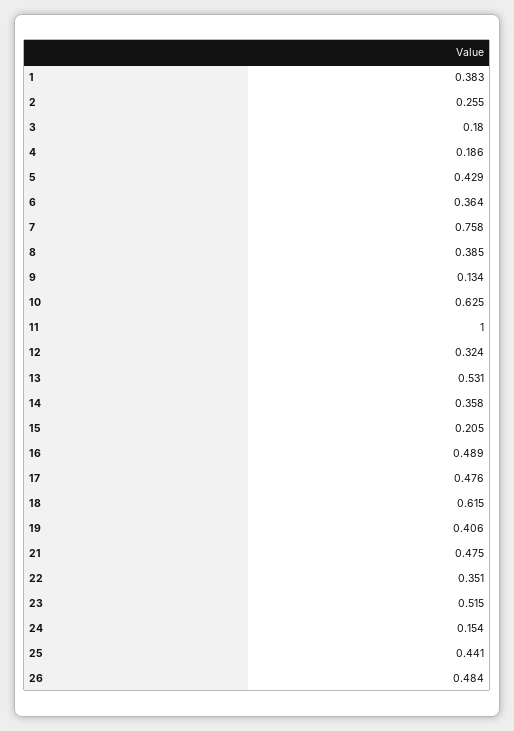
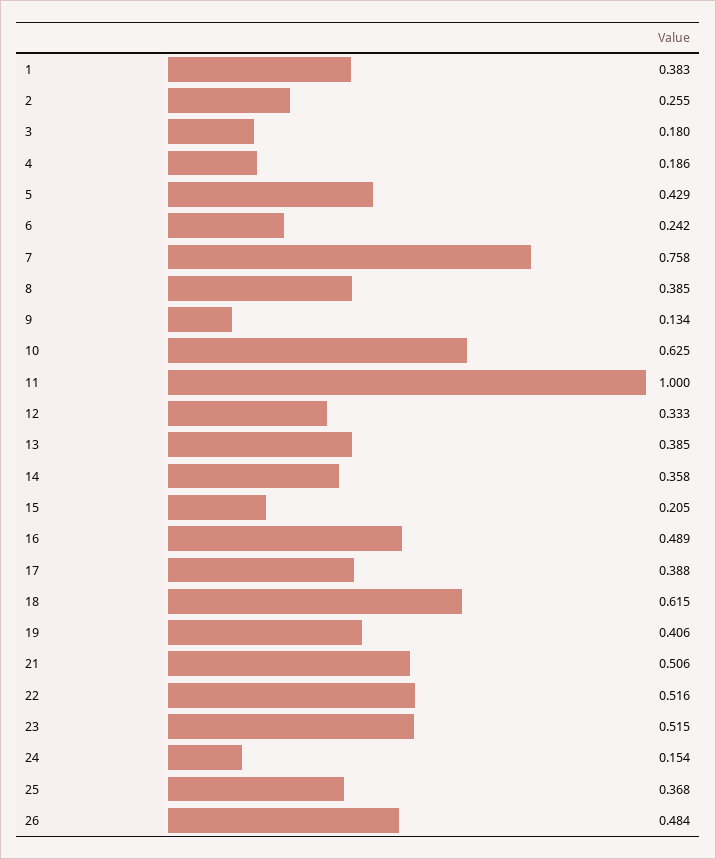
  {
    "1": 0.383,
    "2": 0.255,
    "3": 0.18,
    "4": 0.186,
    "5": 0.429,
-   "6": 0.364,
+   "6": 0.242,
    "7": 0.758,
    "8": 0.385,
    "9": 0.134,
    "10": 0.625,
    "11": 1,
-   "12": 0.324,
+   "12": 0.333,
-   "13": 0.531,
+   "13": 0.385,
    "14": 0.358,
    "15": 0.205,
    "16": 0.489,
-   "17": 0.476,
+   "17": 0.388,
    "18": 0.615,
    "19": 0.406,
-   "21": 0.475,
+   "21": 0.506,
-   "22": 0.351,
+   "22": 0.516,
    "23": 0.515,
    "24": 0.154,
-   "25": 0.441,
+   "25": 0.368,
    "26": 0.484
  }

